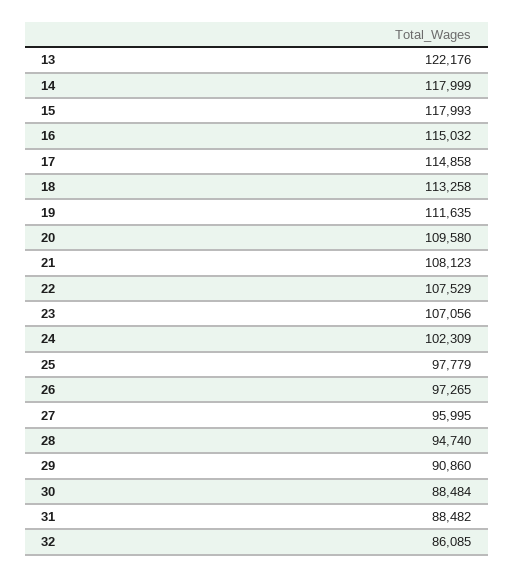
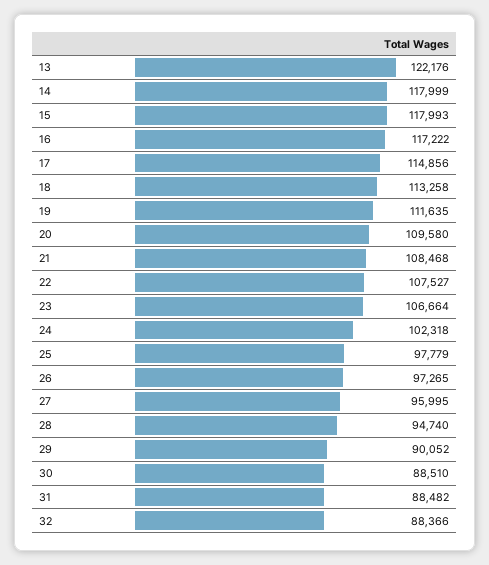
  {
    "13": 122176,
    "14": 117999,
    "15": 117993,
-   "16": 115032,
+   "16": 117222,
-   "17": 114858,
+   "17": 114856,
    "18": 113258,
    "19": 111635,
    "20": 109580,
-   "21": 108123,
+   "21": 108468,
-   "22": 107529,
+   "22": 107527,
-   "23": 107056,
+   "23": 106664,
-   "24": 102309,
+   "24": 102318,
    "25": 97779,
    "26": 97265,
    "27": 95995,
    "28": 94740,
-   "29": 90860,
+   "29": 90052,
-   "30": 88484,
+   "30": 88510,
    "31": 88482,
-   "32": 86085
+   "32": 88366
  }

